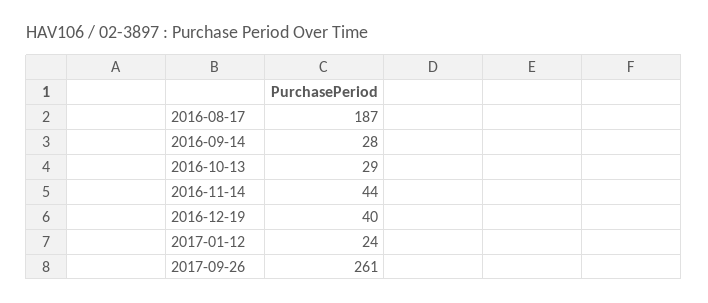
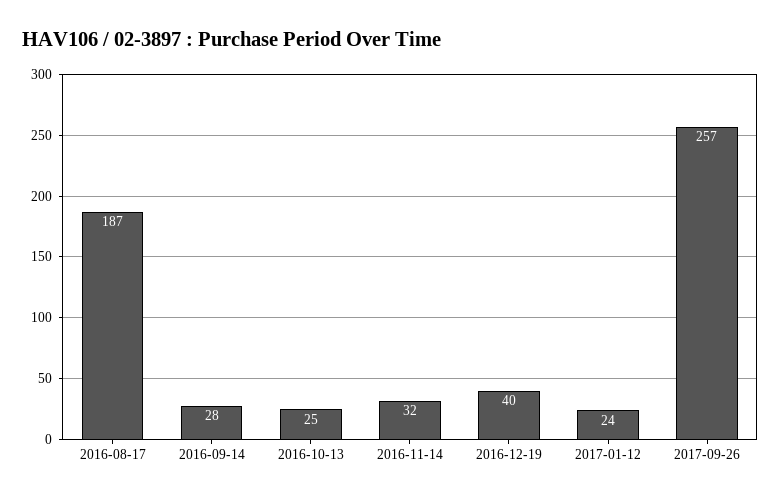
  {
    "2016-08-17": 187,
    "2016-09-14": 28,
-   "2016-10-13": 29,
+   "2016-10-13": 25,
-   "2016-11-14": 44,
+   "2016-11-14": 32,
    "2016-12-19": 40,
    "2017-01-12": 24,
-   "2017-09-26": 261
+   "2017-09-26": 257
  }

